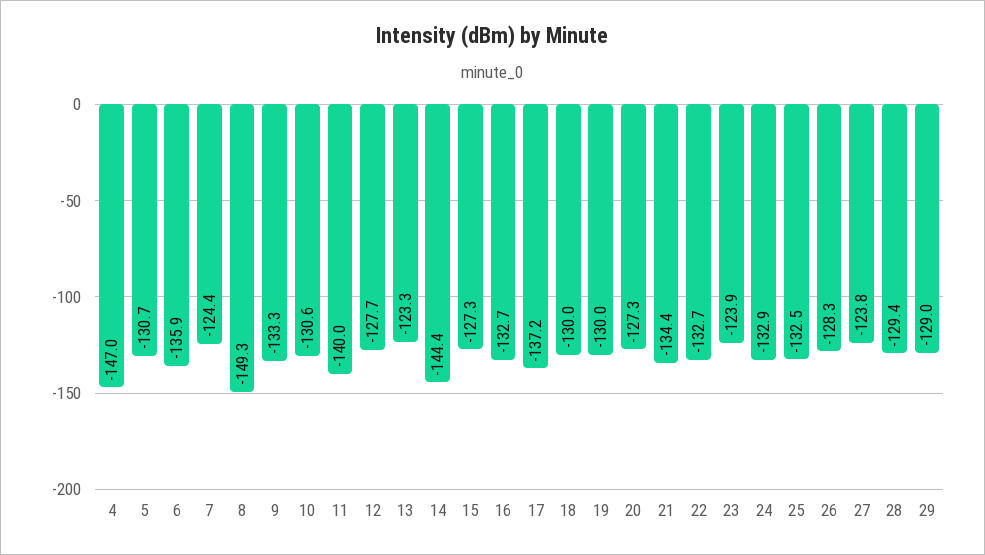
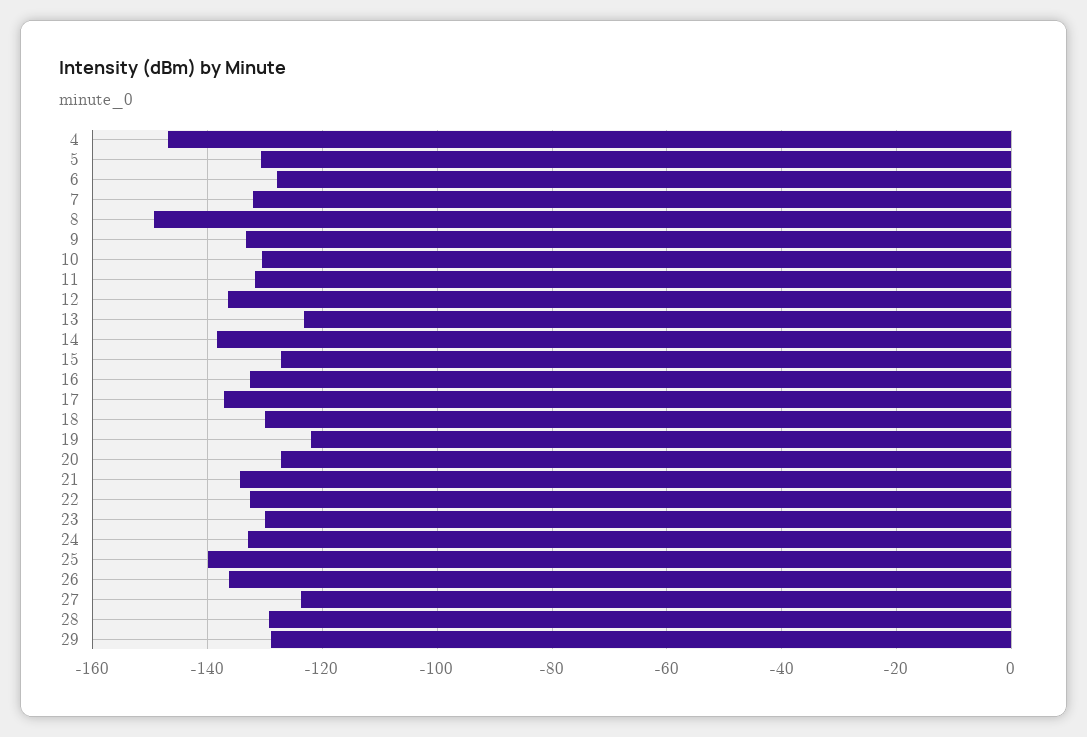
  {
    "4": -147,
    "5": -130.7,
-   "6": -135.9,
+   "6": -128,
-   "7": -124.4,
+   "7": -132,
    "8": -149.3,
    "9": -133.3,
    "10": -130.6,
-   "11": -140,
+   "11": -132,
-   "12": -127.7,
+   "12": -136,
    "13": -123.3,
-   "14": -144.4,
+   "14": -138,
    "15": -127.3,
    "16": -132.7,
    "17": -137.2,
    "18": -130,
-   "19": -130,
+   "19": -122,
    "20": -127.3,
    "21": -134.4,
    "22": -132.7,
-   "23": -123.9,
+   "23": -130,
    "24": -132.9,
-   "25": -132.5,
+   "25": -140,
-   "26": -128.3,
+   "26": -136,
    "27": -123.8,
    "28": -129.4,
    "29": -129
  }

